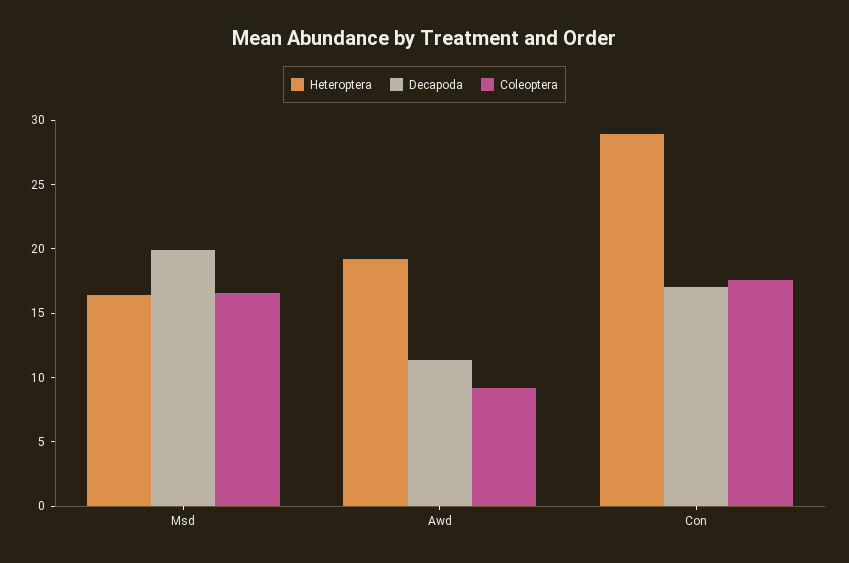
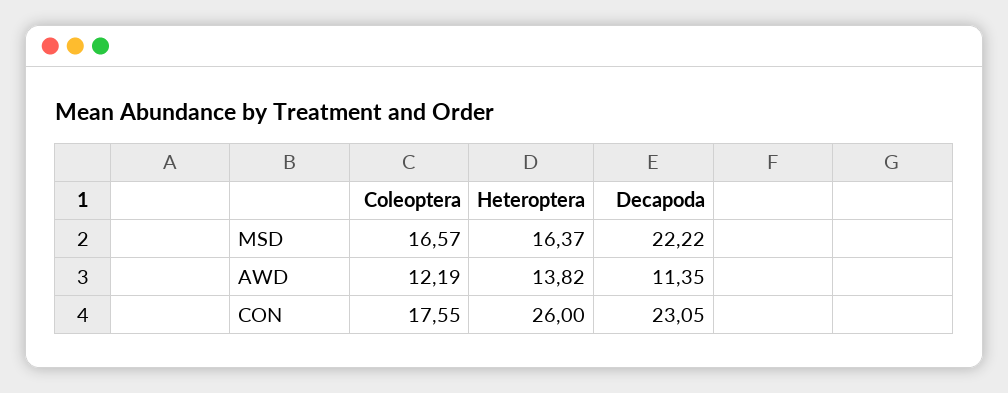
  {
    "Heteroptera": {
      "Msd": 16.37,
-     "Awd": 19,
+     "Awd": 13.82,
-     "Con": 29
+     "Con": 26
    },
    "Decapoda": {
-     "Msd": 20,
+     "Msd": 22.22,
      "Awd": 11.35,
-     "Con": 17
+     "Con": 23.05
    },
    "Coleoptera": {
      "Msd": 16.57,
-     "Awd": 9,
+     "Awd": 12.19,
      "Con": 17.55
    }
  }

